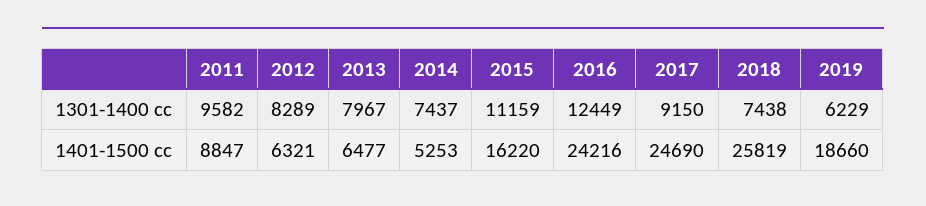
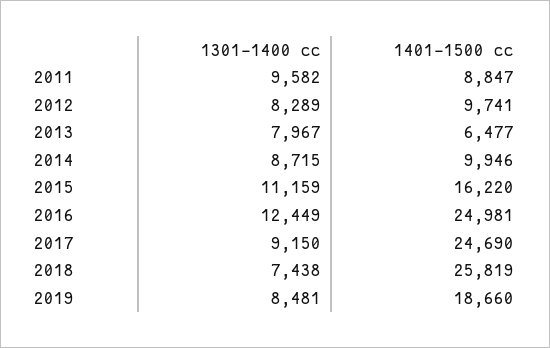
  {
    "2011": {
      "1301-1400 cc": 9582,
      "1401-1500 cc": 8847
    },
    "2012": {
      "1301-1400 cc": 8289,
-     "1401-1500 cc": 6321
+     "1401-1500 cc": 9741
    },
    "2013": {
      "1301-1400 cc": 7967,
      "1401-1500 cc": 6477
    },
    "2014": {
-     "1301-1400 cc": 7437,
+     "1301-1400 cc": 8715,
-     "1401-1500 cc": 5253
+     "1401-1500 cc": 9946
    },
    "2015": {
      "1301-1400 cc": 11159,
      "1401-1500 cc": 16220
    },
    "2016": {
      "1301-1400 cc": 12449,
-     "1401-1500 cc": 24216
+     "1401-1500 cc": 24981
    },
    "2017": {
      "1301-1400 cc": 9150,
      "1401-1500 cc": 24690
    },
    "2018": {
      "1301-1400 cc": 7438,
      "1401-1500 cc": 25819
    },
    "2019": {
-     "1301-1400 cc": 6229,
+     "1301-1400 cc": 8481,
      "1401-1500 cc": 18660
    }
  }

